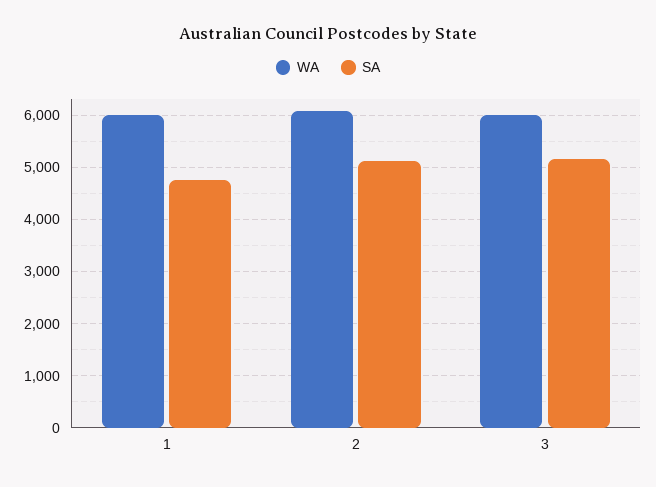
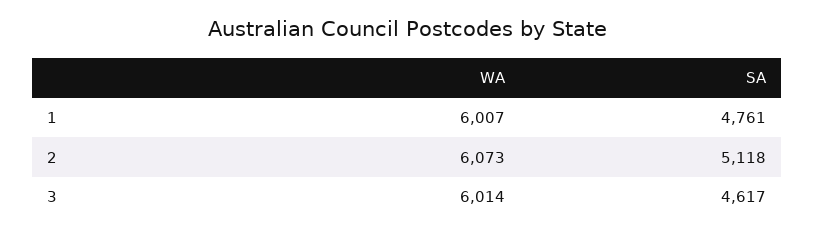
  {
    "WA": {
      "1": 6007,
      "2": 6073,
      "3": 6014
    },
    "SA": {
      "1": 4761,
      "2": 5118,
-     "3": 5200
+     "3": 4617
    }
  }

